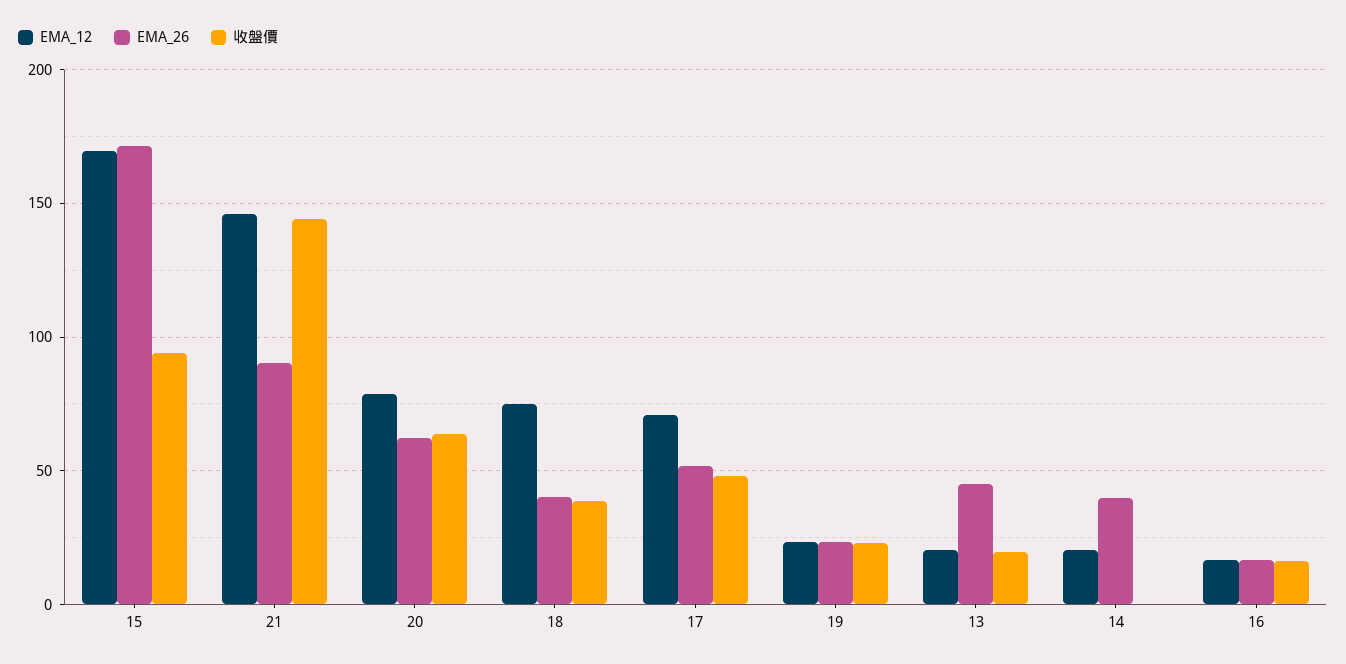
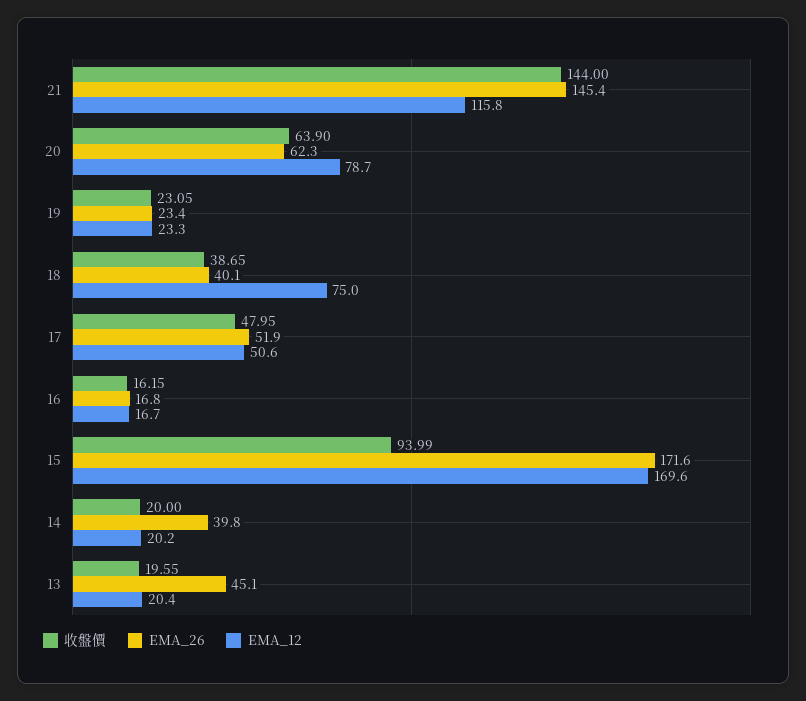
  {
    "EMA_12": {
      "15": 169.6,
-     "21": 145,
+     "21": 115.8,
      "20": 78.7,
      "18": 75,
-     "17": 70,
+     "17": 50.6,
      "19": 23.3,
      "13": 20.4,
      "14": 20.2,
      "16": 16.7
    },
    "EMA_26": {
      "15": 171.6,
-     "21": 90,
+     "21": 145.4,
      "20": 62.3,
      "18": 40.1,
      "17": 51.9,
      "19": 23.4,
      "13": 45.1,
      "14": 39.8,
      "16": 16.8
    },
    "收盤價": {
      "15": 93.99,
      "21": 144,
      "20": 63.9,
      "18": 38.65,
      "17": 47.95,
      "19": 23.05,
      "13": 19.55,
-     "14": 0,
+     "14": 20,
      "16": 16.15
    }
  }

